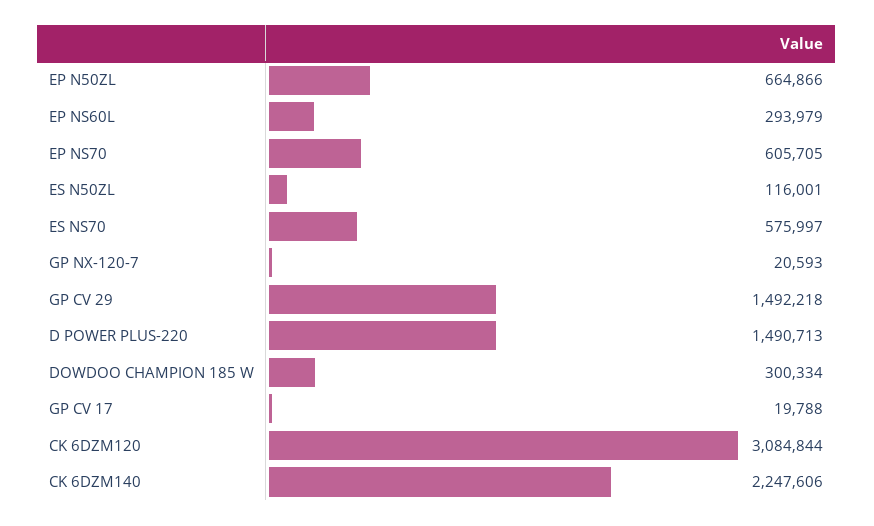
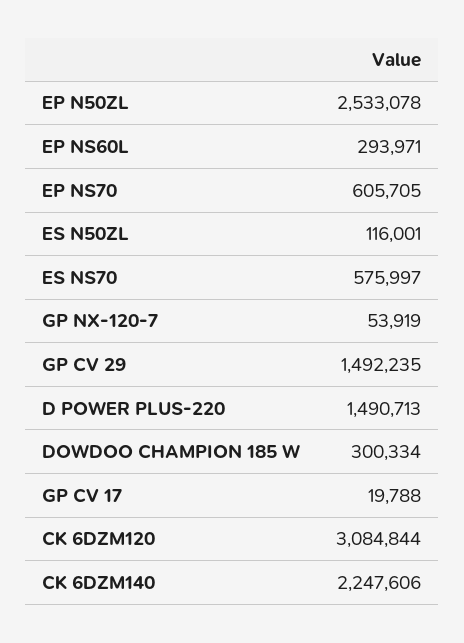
  {
-   "EP N50ZL": 664866,
+   "EP N50ZL": 2533078,
-   "EP NS60L": 293979,
+   "EP NS60L": 293971,
    "EP NS70": 605705,
    "ES N50ZL": 116001,
    "ES NS70": 575997,
-   "GP NX-120-7": 20593,
+   "GP NX-120-7": 53919,
-   "GP CV 29": 1492218,
+   "GP CV 29": 1492235,
    "D POWER PLUS-220": 1490713,
    "DOWDOO CHAMPION 185 W": 300334,
    "GP CV 17": 19788,
    "CK 6DZM120": 3084844,
    "CK 6DZM140": 2247606
  }

